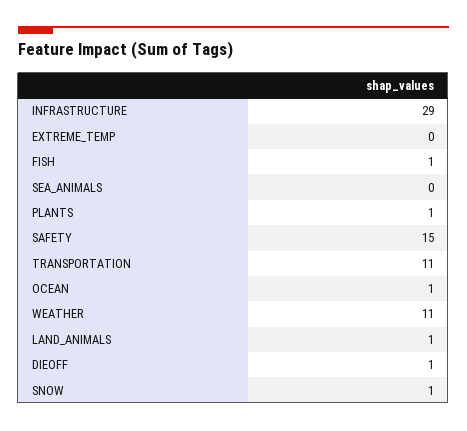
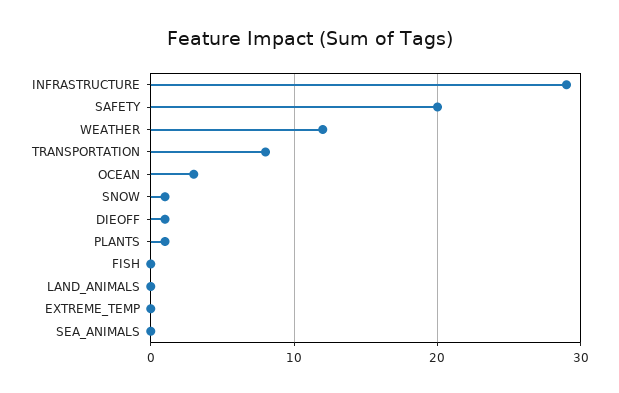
  {
    "INFRASTRUCTURE": 29,
    "EXTREME_TEMP": 0,
-   "FISH": 1,
+   "FISH": 0,
    "SEA_ANIMALS": 0,
    "PLANTS": 1,
-   "SAFETY": 15,
+   "SAFETY": 20,
-   "TRANSPORTATION": 11,
+   "TRANSPORTATION": 8,
-   "OCEAN": 1,
+   "OCEAN": 3,
-   "WEATHER": 11,
+   "WEATHER": 12,
-   "LAND_ANIMALS": 1,
+   "LAND_ANIMALS": 0,
    "DIEOFF": 1,
    "SNOW": 1
  }

